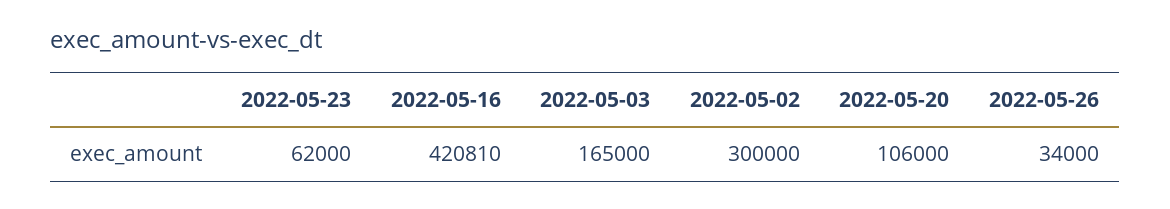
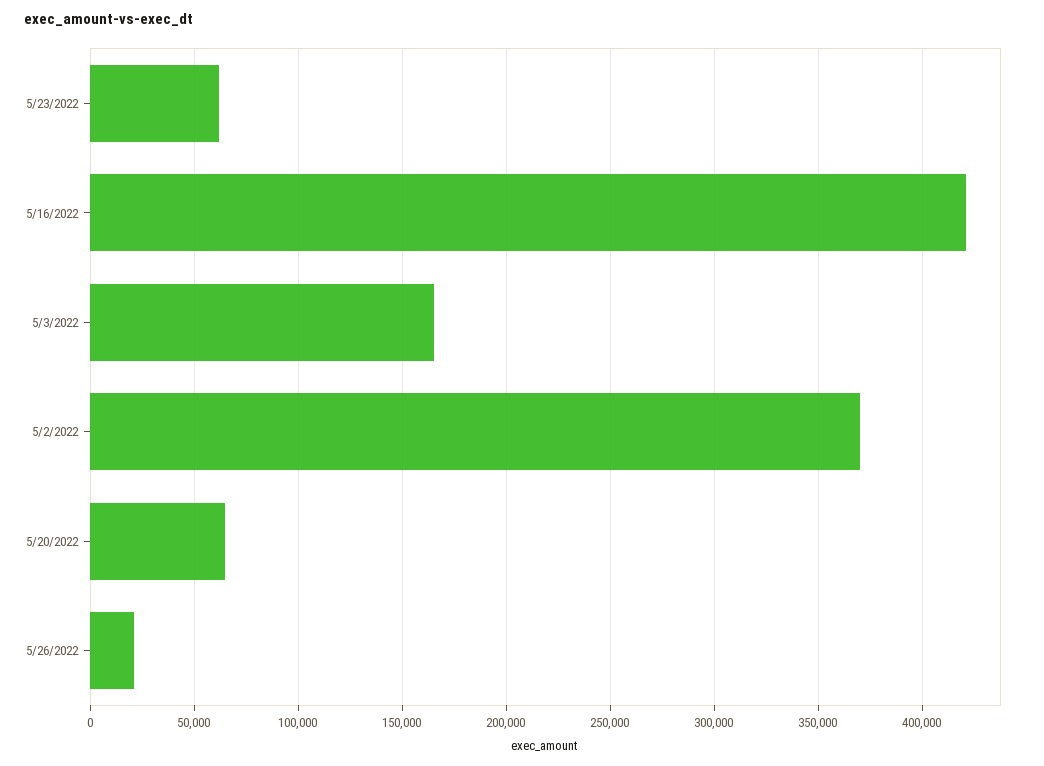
  {
    "2022-05-23": 62000,
    "2022-05-16": 420810,
    "2022-05-03": 165000,
-   "2022-05-02": 300000,
+   "2022-05-02": 370000,
-   "2022-05-20": 106000,
+   "2022-05-20": 65000,
-   "2022-05-26": 34000
+   "2022-05-26": 20000
  }

